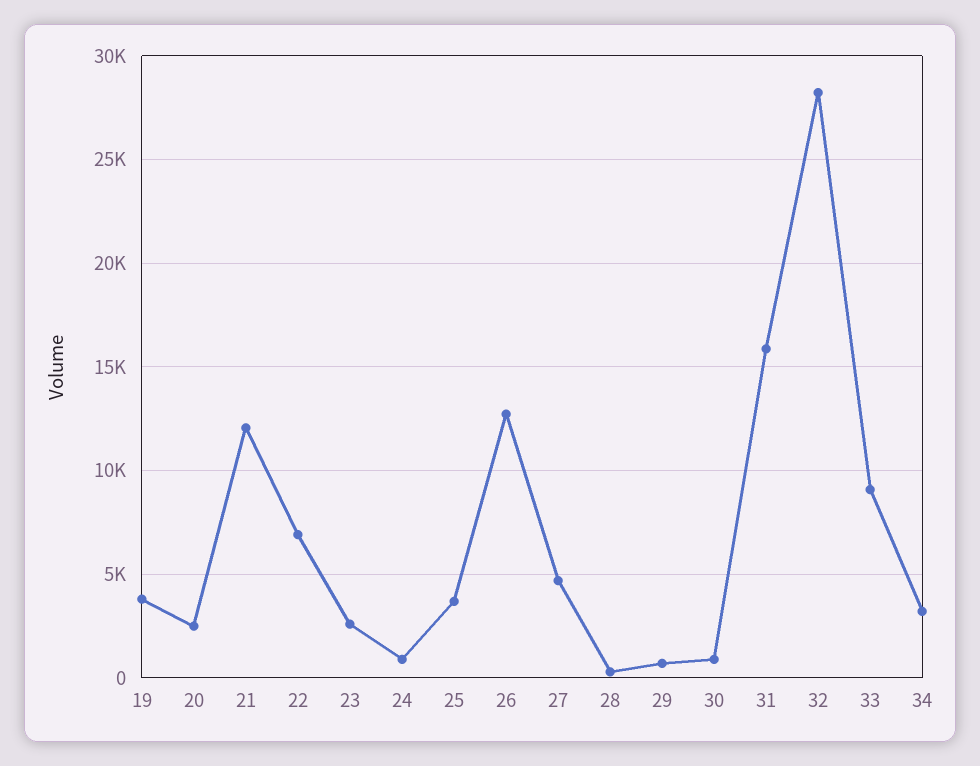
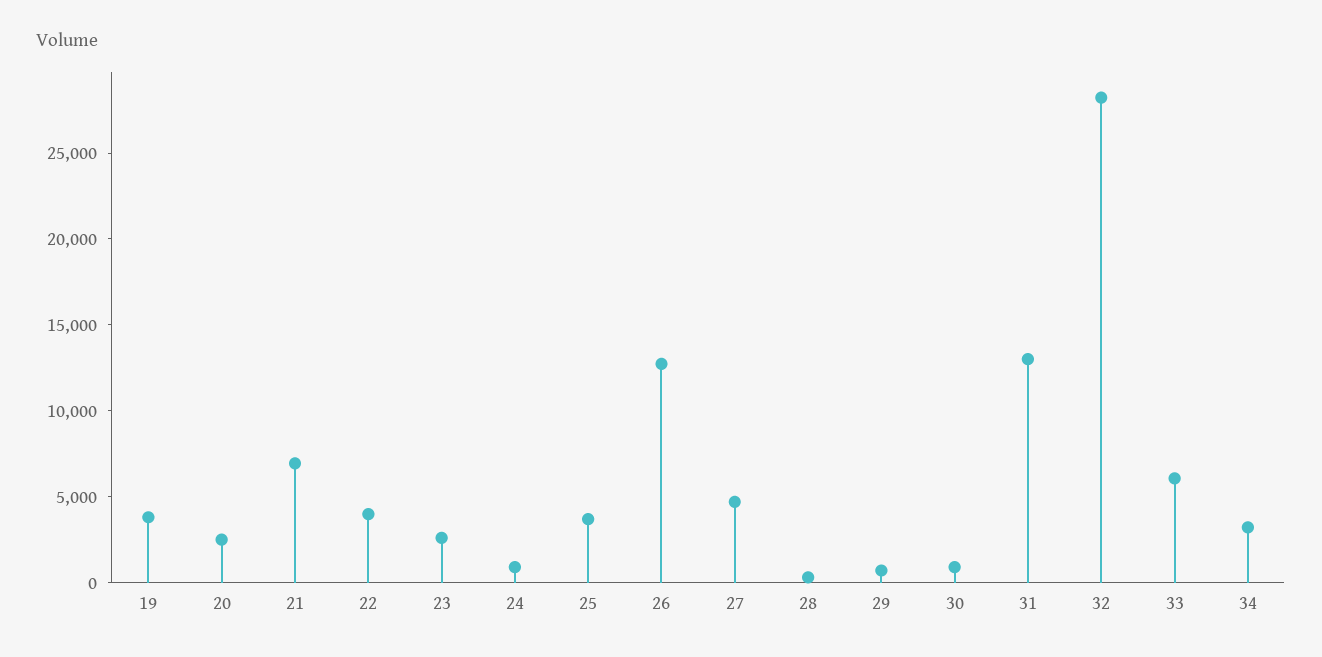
  {
    "19": 4000,
    "20": 2500,
-   "21": 12000,
+   "21": 7000,
-   "22": 7000,
+   "22": 4000,
    "23": 2500,
    "24": 1000,
    "25": 3500,
    "26": 12500,
    "27": 4500,
    "28": 500,
    "29": 500,
    "30": 1000,
-   "31": 16000,
+   "31": 13000,
    "32": 28000,
-   "33": 9000,
+   "33": 6000,
    "34": 3000
  }

